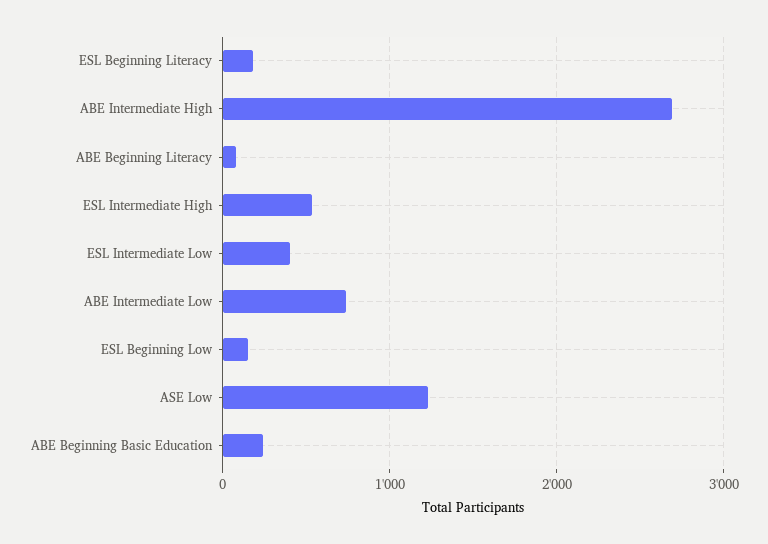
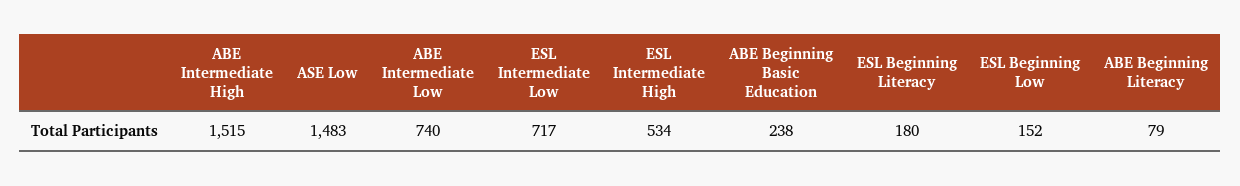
  {
    "ESL Beginning Literacy": 180,
-   "ABE Intermediate High": 2700,
+   "ABE Intermediate High": 1515,
    "ABE Beginning Literacy": 79,
    "ESL Intermediate High": 534,
-   "ESL Intermediate Low": 400,
+   "ESL Intermediate Low": 717,
    "ABE Intermediate Low": 740,
    "ESL Beginning Low": 152,
-   "ASE Low": 1200,
+   "ASE Low": 1483,
    "ABE Beginning Basic Education": 238
  }

